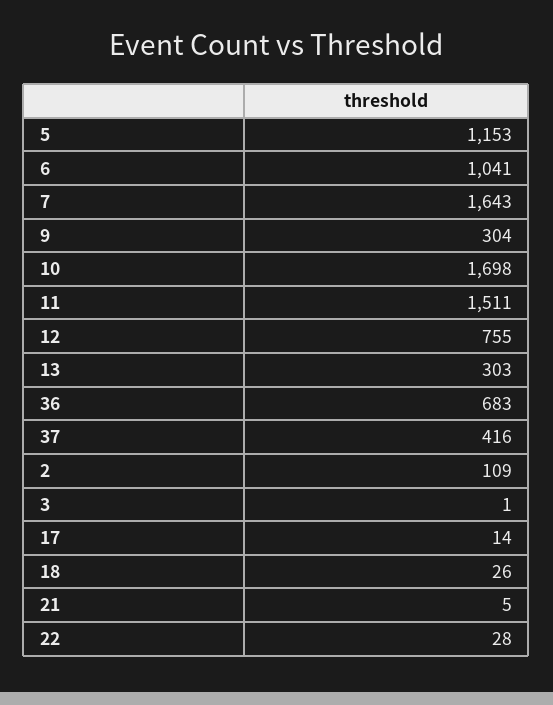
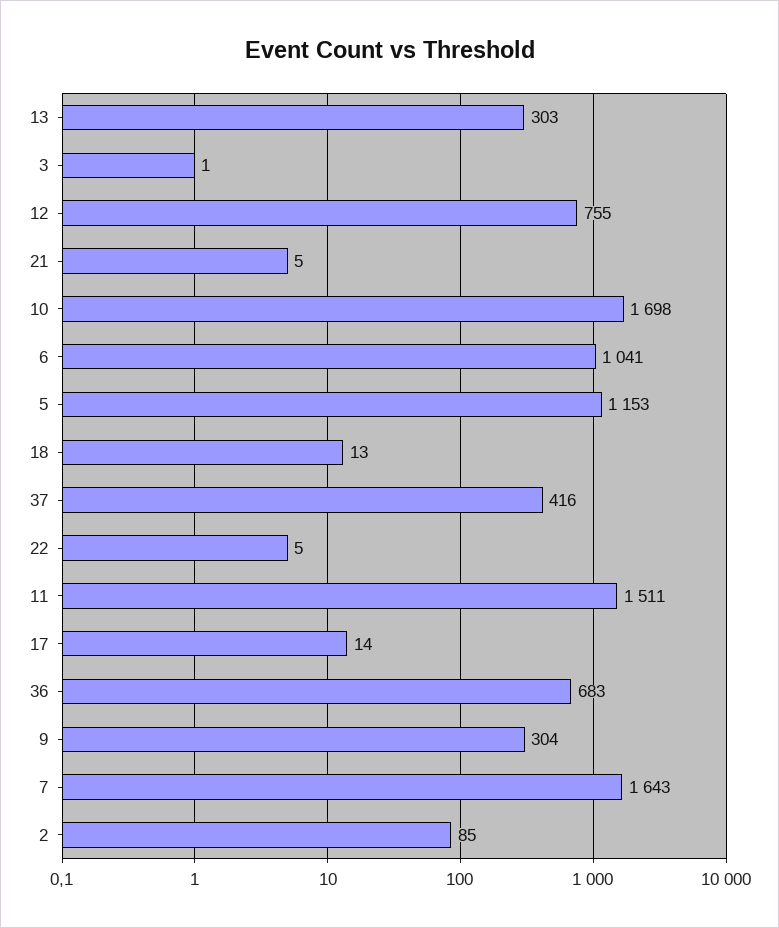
  {
    "5": 1153,
    "6": 1041,
    "7": 1643,
    "9": 304,
    "10": 1698,
    "11": 1511,
    "12": 755,
    "13": 303,
    "36": 683,
    "37": 416,
-   "2": 109,
+   "2": 85,
    "3": 1,
    "17": 14,
-   "18": 26,
+   "18": 13,
    "21": 5,
-   "22": 28
+   "22": 5
  }

